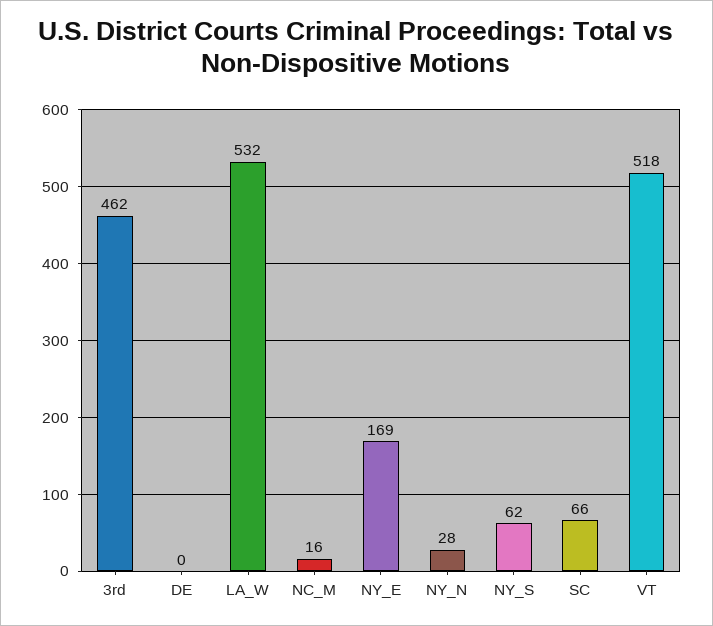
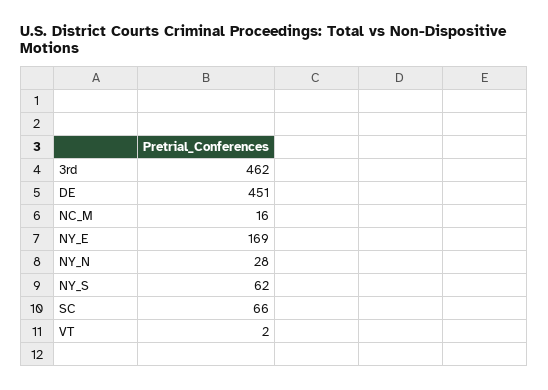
  {
    "3rd": 462,
-   "DE": 0,
+   "DE": 451,
-   "LA_W": 532,
    "NC_M": 16,
    "NY_E": 169,
    "NY_N": 28,
    "NY_S": 62,
    "SC": 66,
-   "VT": 518
+   "VT": 2
  }

